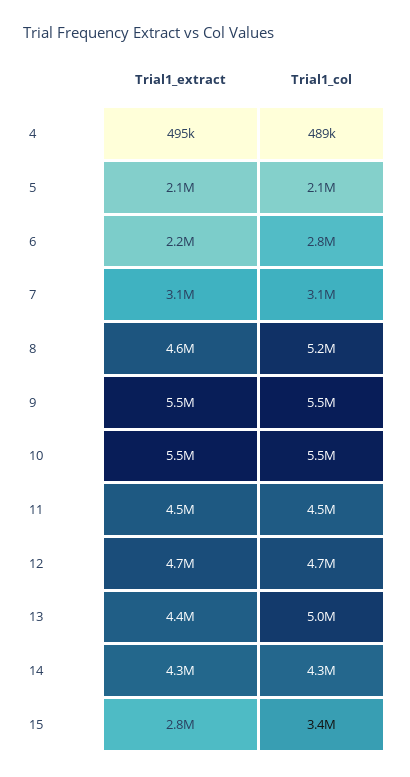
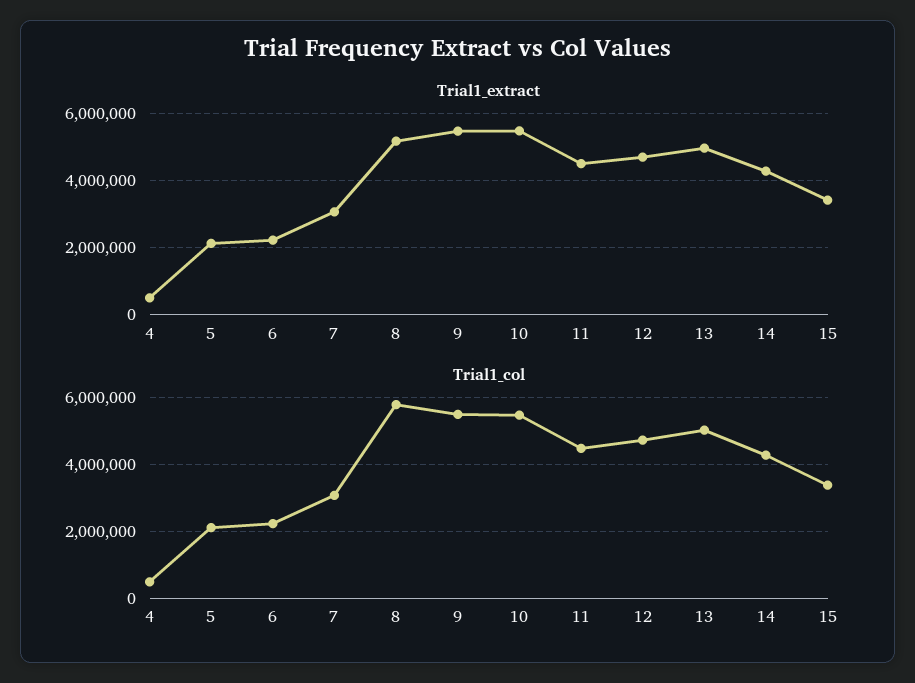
  {
    "Trial1_extract": {
      "4": 495000,
      "5": 2100000,
      "6": 2200000,
      "7": 3100000,
-     "8": 4600000,
+     "8": 5200000,
      "9": 5500000,
      "10": 5500000,
      "11": 4500000,
      "12": 4700000,
-     "13": 4400000,
+     "13": 5000000,
      "14": 4300000,
-     "15": 2800000
+     "15": 3400000
    },
    "Trial1_col": {
      "4": 489000,
      "5": 2100000,
-     "6": 2800000,
+     "6": 2200000,
      "7": 3100000,
-     "8": 5200000,
+     "8": 5800000,
      "9": 5500000,
      "10": 5500000,
      "11": 4500000,
      "12": 4700000,
      "13": 5000000,
      "14": 4300000,
      "15": 3400000
    }
  }

